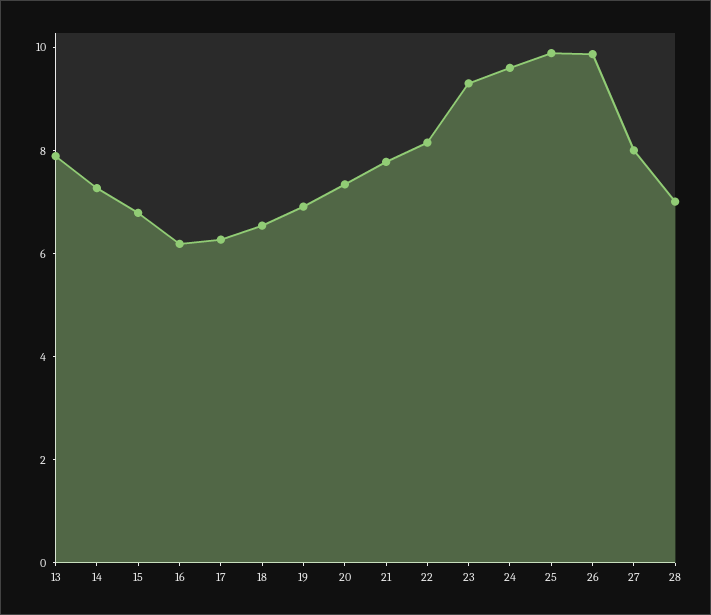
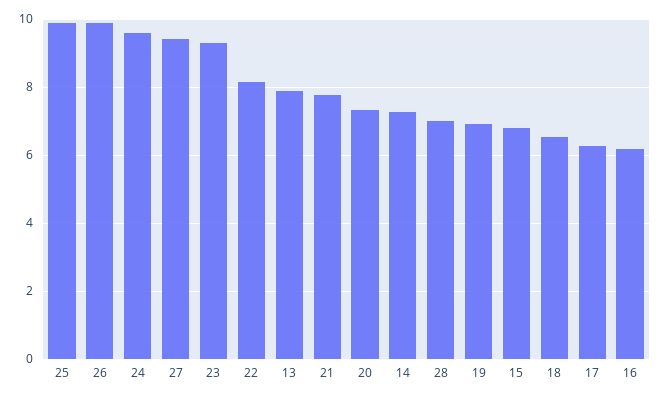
  {
    "13": 7.8,
    "14": 7.2,
    "15": 6.8,
    "16": 6.2,
    "17": 6.2,
    "18": 6.6,
    "19": 7,
    "20": 7.4,
    "21": 7.8,
    "22": 8.2,
    "23": 9.4,
    "24": 9.6,
    "25": 9.8,
    "26": 9.8,
-   "27": 8,
+   "27": 9.4,
    "28": 7
  }

